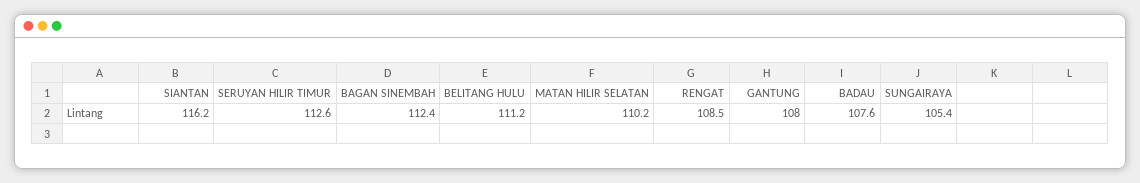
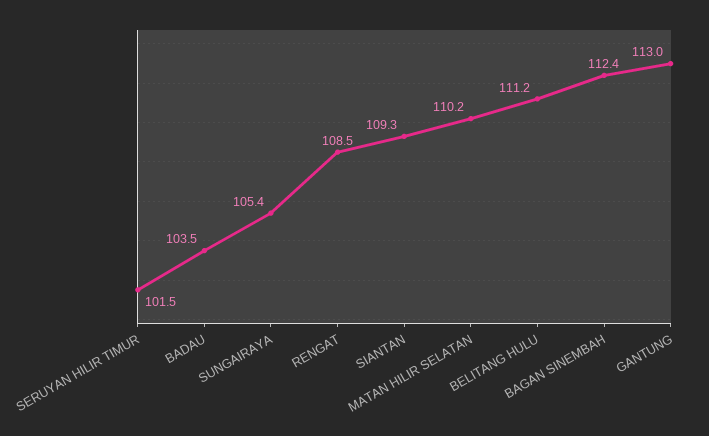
  {
-   "SIANTAN": 116.2,
+   "SIANTAN": 109.3,
-   "SERUYAN HILIR TIMUR": 112.6,
+   "SERUYAN HILIR TIMUR": 101.5,
    "BAGAN SINEMBAH": 112.4,
    "BELITANG HULU": 111.2,
    "MATAN HILIR SELATAN": 110.2,
    "RENGAT": 108.5,
-   "GANTUNG": 108,
+   "GANTUNG": 113,
-   "BADAU": 107.6,
+   "BADAU": 103.5,
    "SUNGAIRAYA": 105.4
  }

